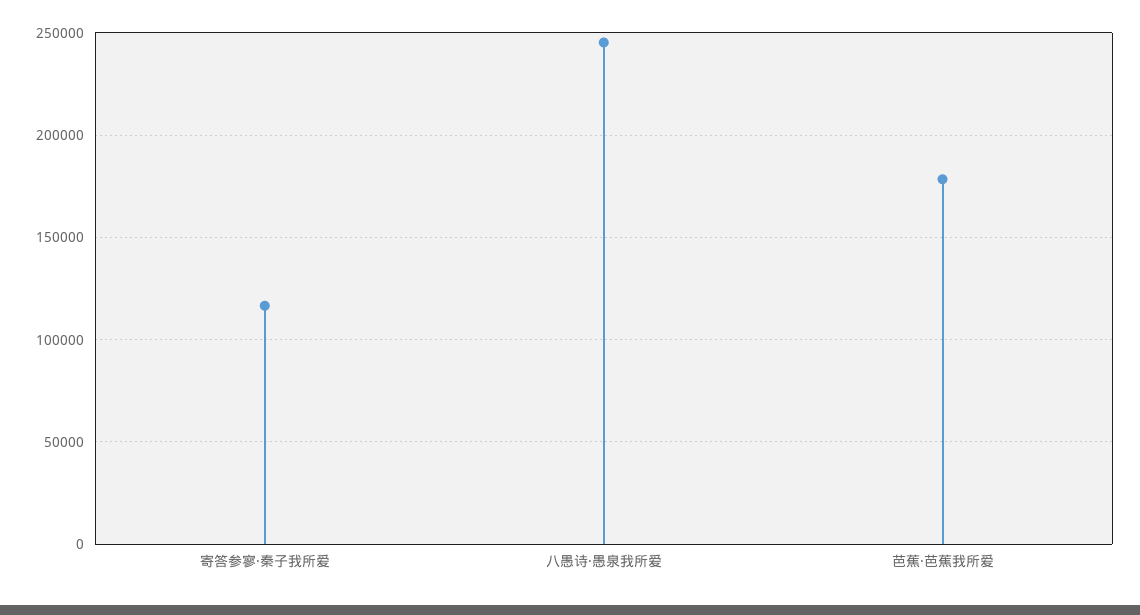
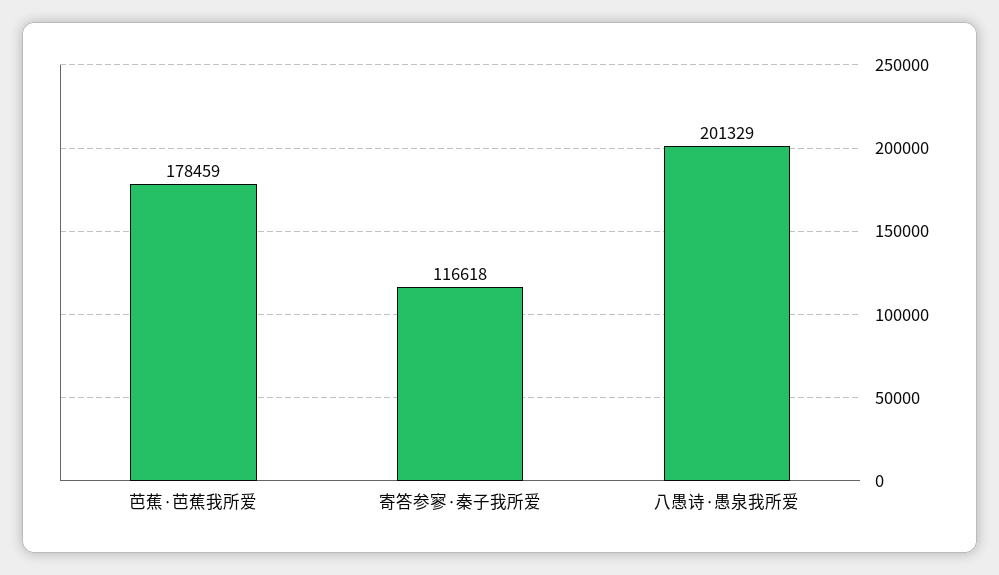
  {
    "寄答参寥·秦子我所爱": 116618,
-   "八愚诗·愚泉我所爱": 245000,
+   "八愚诗·愚泉我所爱": 201329,
    "芭蕉·芭蕉我所爱": 178459
  }

